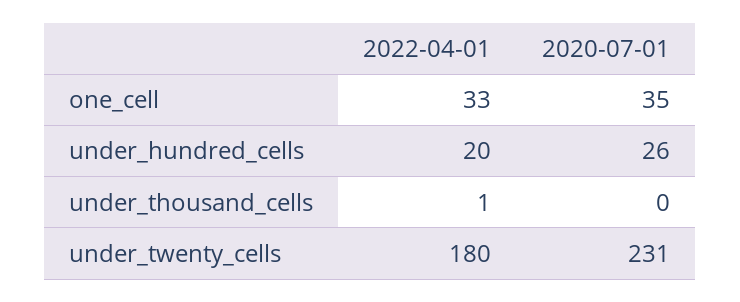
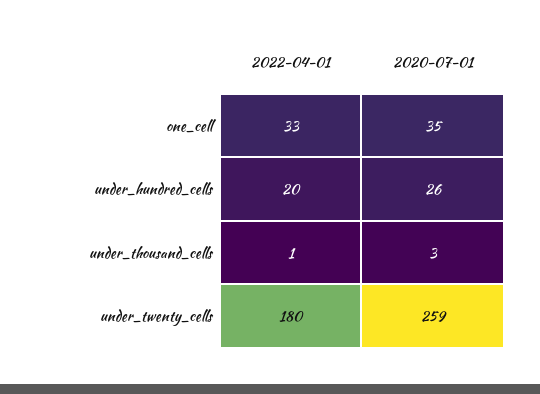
  {
    "2022-04-01": {
      "one_cell": 33,
      "under_hundred_cells": 20,
      "under_thousand_cells": 1,
      "under_twenty_cells": 180
    },
    "2020-07-01": {
      "one_cell": 35,
      "under_hundred_cells": 26,
-     "under_thousand_cells": 0,
+     "under_thousand_cells": 3,
-     "under_twenty_cells": 231
+     "under_twenty_cells": 259
    }
  }

